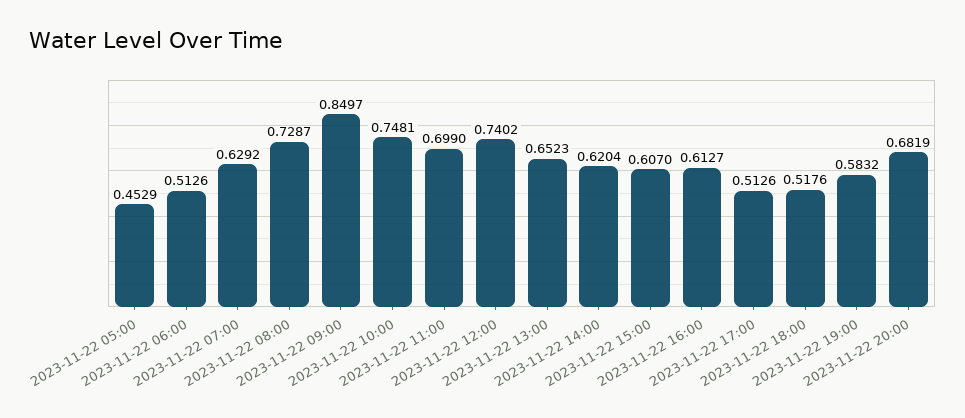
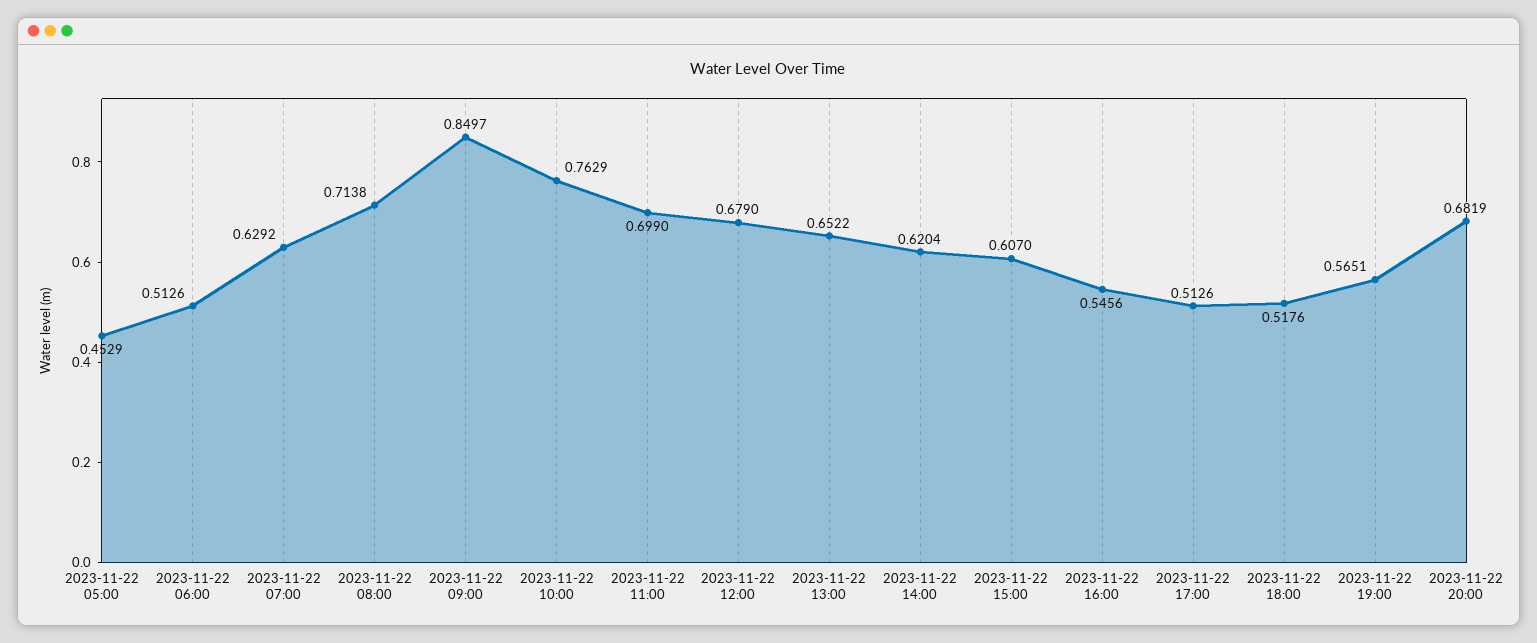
  {
    "2023-11-22 05:00": 0.4529,
    "2023-11-22 06:00": 0.5126,
    "2023-11-22 07:00": 0.6292,
-   "2023-11-22 08:00": 0.7287,
+   "2023-11-22 08:00": 0.7138,
    "2023-11-22 09:00": 0.8497,
-   "2023-11-22 10:00": 0.7481,
+   "2023-11-22 10:00": 0.7629,
    "2023-11-22 11:00": 0.699,
-   "2023-11-22 12:00": 0.7402,
+   "2023-11-22 12:00": 0.679,
-   "2023-11-22 13:00": 0.6523,
+   "2023-11-22 13:00": 0.6522,
    "2023-11-22 14:00": 0.6204,
    "2023-11-22 15:00": 0.607,
-   "2023-11-22 16:00": 0.6127,
+   "2023-11-22 16:00": 0.5456,
    "2023-11-22 17:00": 0.5126,
    "2023-11-22 18:00": 0.5176,
-   "2023-11-22 19:00": 0.5832,
+   "2023-11-22 19:00": 0.5651,
    "2023-11-22 20:00": 0.6819
  }

